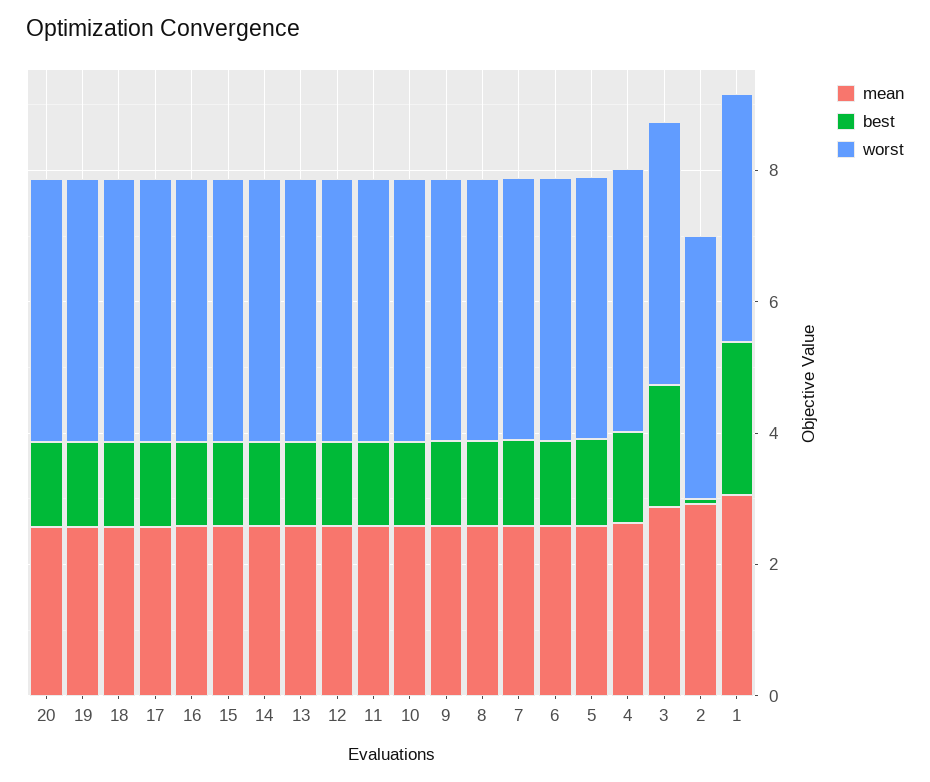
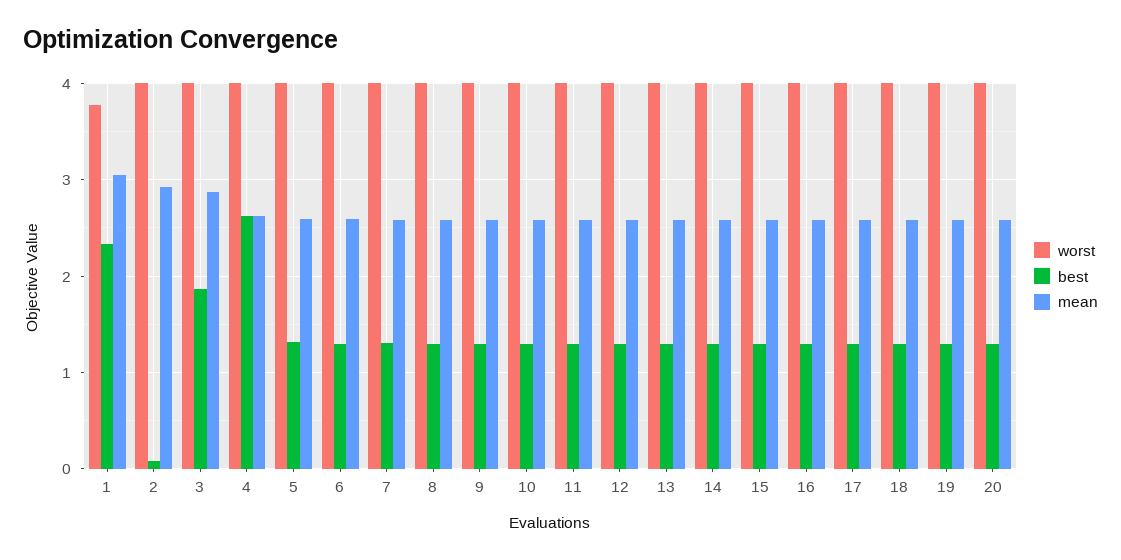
  {
    "mean": {
      "20": 2.6,
      "19": 2.6,
      "18": 2.6,
      "17": 2.6,
      "16": 2.6,
      "15": 2.6,
      "14": 2.6,
      "13": 2.6,
      "12": 2.6,
      "11": 2.6,
      "10": 2.6,
      "9": 2.6,
      "8": 2.6,
      "7": 2.6,
      "6": 2.6,
      "5": 2.6,
      "4": 2.6,
      "3": 2.9,
      "2": 2.9,
      "1": 3.1
    },
    "best": {
      "20": 1.3,
      "19": 1.3,
      "18": 1.3,
      "17": 1.3,
      "16": 1.3,
      "15": 1.3,
      "14": 1.3,
      "13": 1.3,
      "12": 1.3,
      "11": 1.3,
      "10": 1.3,
      "9": 1.3,
      "8": 1.3,
      "7": 1.3,
      "6": 1.3,
      "5": 1.3,
-     "4": 1.5,
+     "4": 2.6,
      "3": 1.9,
      "2": 0.1,
      "1": 2.3
    },
    "worst": {
      "20": 4,
      "19": 4,
      "18": 4,
      "17": 4,
      "16": 4,
      "15": 4,
      "14": 4,
      "13": 4,
      "12": 4,
      "11": 4,
      "10": 4,
      "9": 4,
      "8": 4,
      "7": 4,
      "6": 4,
      "5": 4,
      "4": 4,
      "3": 4,
      "2": 4,
      "1": 3.8
    }
  }

